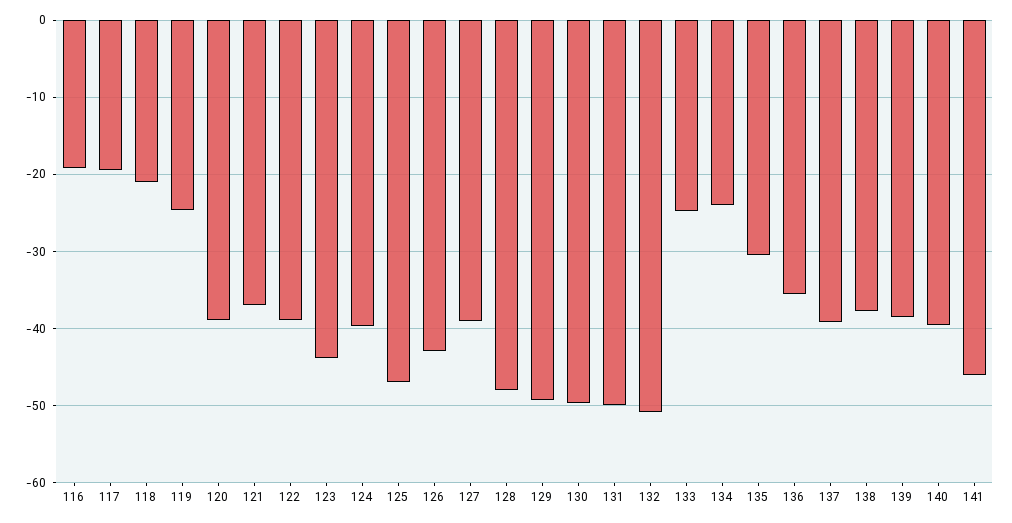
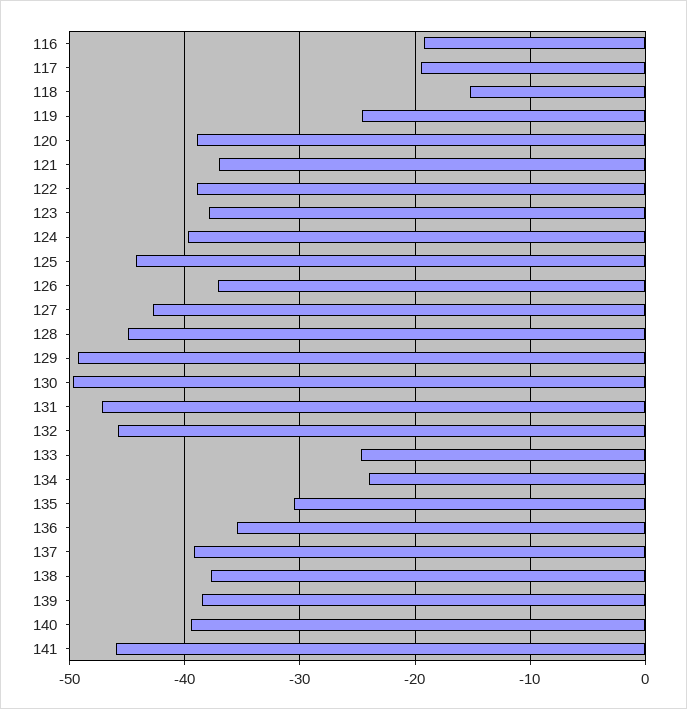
  {
    "116": -19,
    "117": -20,
-   "118": -21,
+   "118": -15,
    "119": -25,
    "120": -39,
    "121": -37,
    "122": -39,
-   "123": -44,
+   "123": -38,
    "124": -40,
-   "125": -47,
+   "125": -44,
-   "126": -43,
+   "126": -37,
-   "127": -39,
+   "127": -43,
-   "128": -48,
+   "128": -45,
    "129": -49,
    "130": -50,
-   "131": -50,
+   "131": -47,
-   "132": -51,
+   "132": -46,
    "133": -25,
    "134": -24,
    "135": -31,
    "136": -36,
    "137": -39,
    "138": -38,
    "139": -39,
    "140": -40,
    "141": -46
  }

